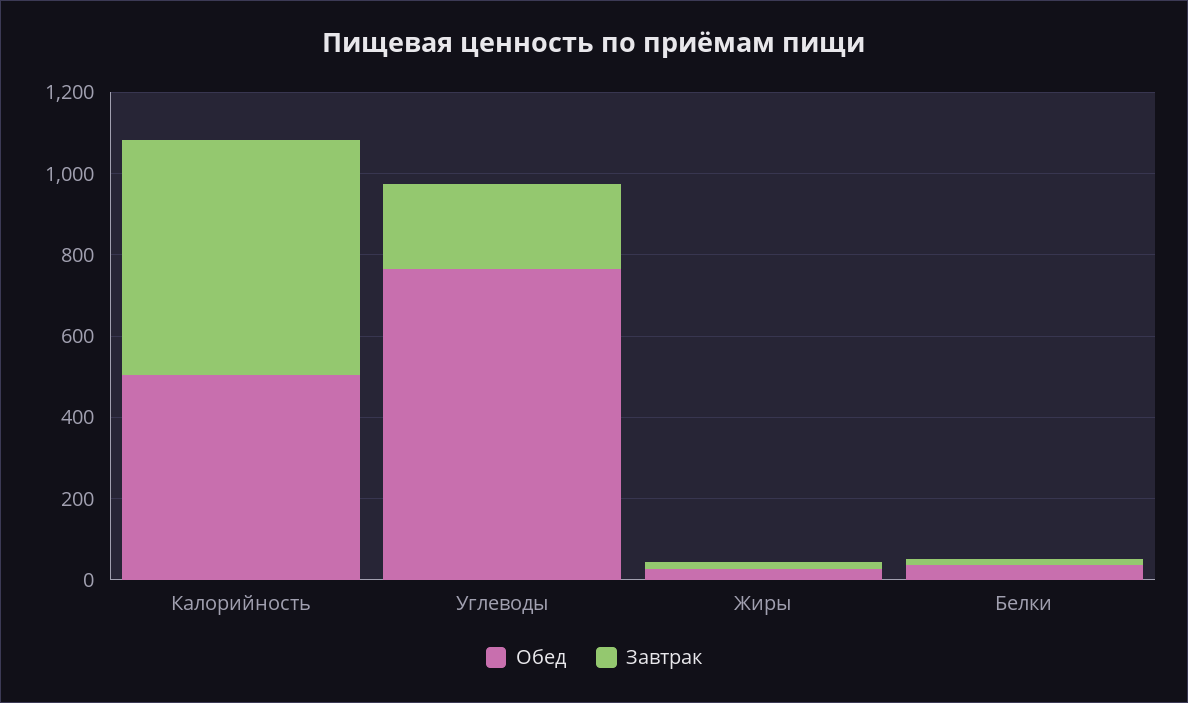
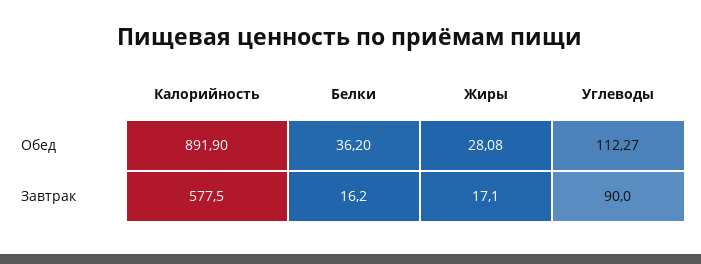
  {
    "Обед": {
-     "Калорийность": 500,
+     "Калорийность": 891.9,
-     "Углеводы": 750,
+     "Углеводы": 112.27,
      "Жиры": 28.08,
      "Белки": 36.2
    },
    "Завтрак": {
      "Калорийность": 577.5,
-     "Углеводы": 200,
+     "Углеводы": 90,
      "Жиры": 17.1,
      "Белки": 16.2
    }
  }

